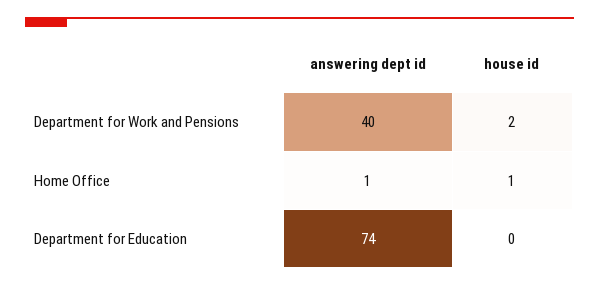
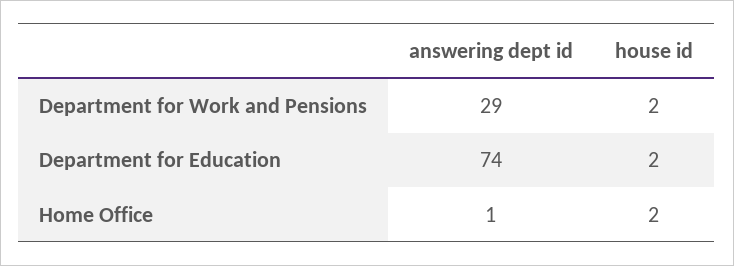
  {
    "answering dept id": {
-     "Department for Work and Pensions": 40,
+     "Department for Work and Pensions": 29,
      "Home Office": 1,
      "Department for Education": 74
    },
    "house id": {
      "Department for Work and Pensions": 2,
-     "Home Office": 1,
+     "Home Office": 2,
-     "Department for Education": 0
+     "Department for Education": 2
    }
  }

